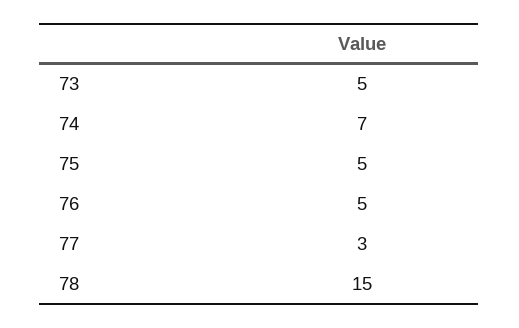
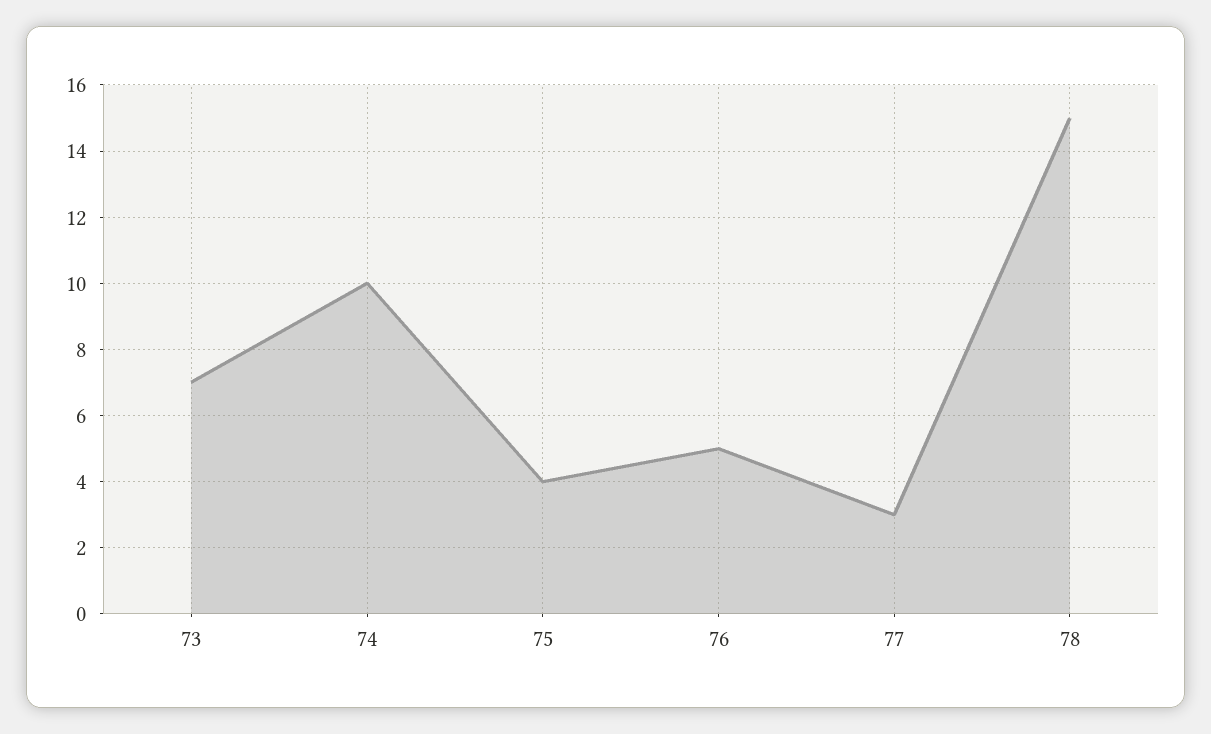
  {
-   "73": 5,
+   "73": 7,
-   "74": 7,
+   "74": 10,
-   "75": 5,
+   "75": 4,
    "76": 5,
    "77": 3,
    "78": 15
  }

